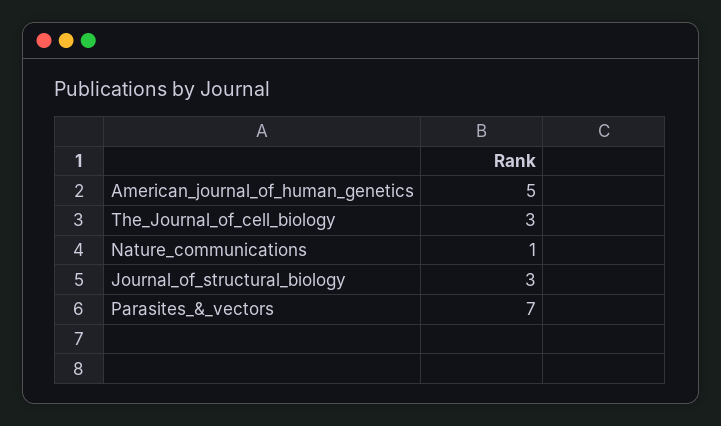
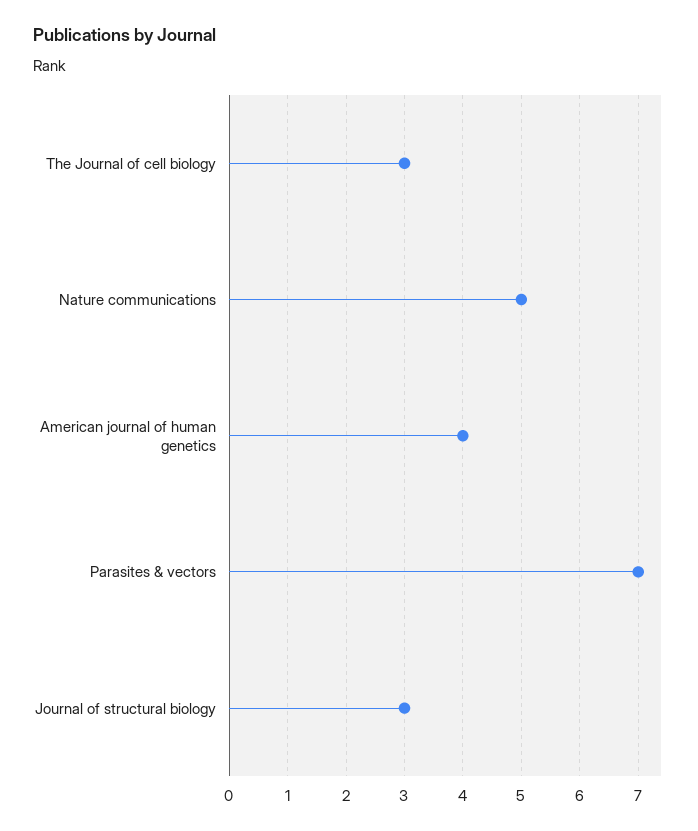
  {
-   "American_journal_of_human_genetics": 5,
+   "American_journal_of_human_genetics": 4,
    "The_Journal_of_cell_biology": 3,
-   "Nature_communications": 1,
+   "Nature_communications": 5,
    "Journal_of_structural_biology": 3,
    "Parasites_&_vectors": 7
  }

